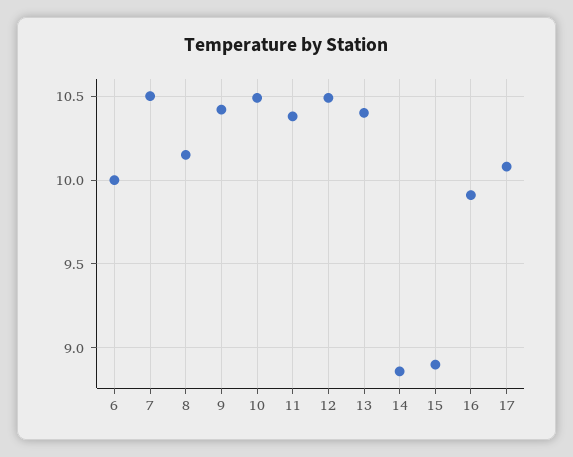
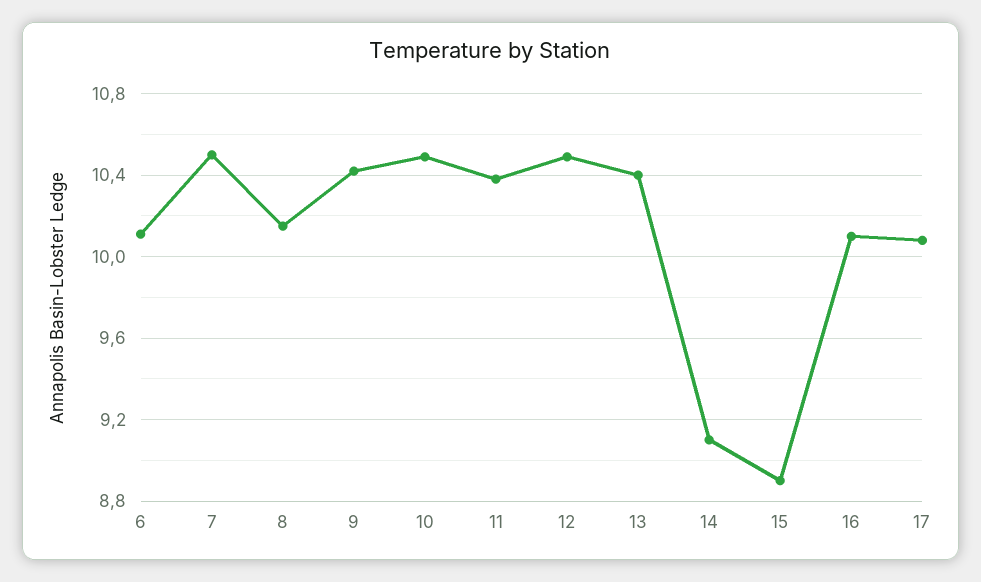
  {
-   "6": 10,
+   "6": 10.1,
    "7": 10.5,
    "8": 10.15,
    "9": 10.4,
    "10": 10.5,
    "11": 10.4,
    "12": 10.5,
    "13": 10.4,
-   "14": 8.85,
+   "14": 9.1,
    "15": 8.9,
-   "16": 9.9,
+   "16": 10.1,
    "17": 10.1
  }

